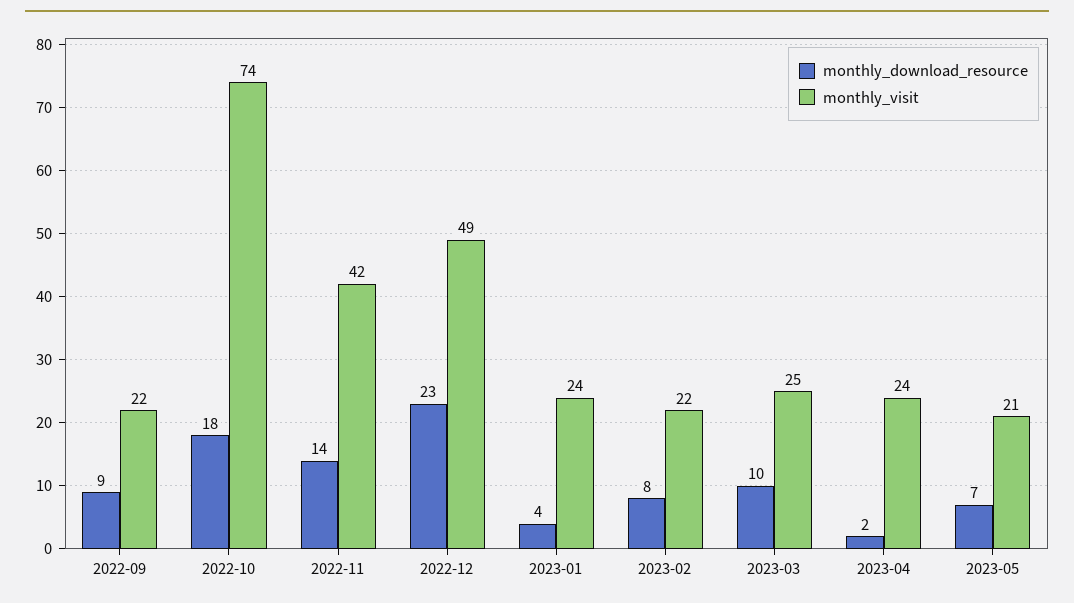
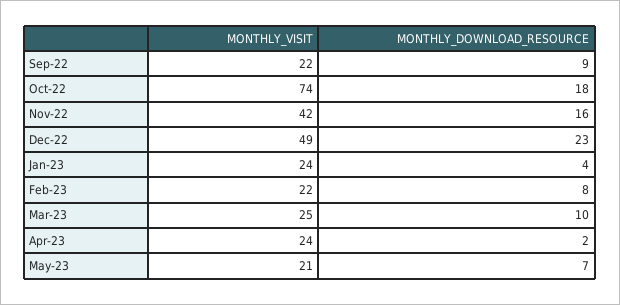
  {
    "monthly_download_resource": {
      "2022-09": 9,
      "2022-10": 18,
-     "2022-11": 14,
+     "2022-11": 16,
      "2022-12": 23,
      "2023-01": 4,
      "2023-02": 8,
      "2023-03": 10,
      "2023-04": 2,
      "2023-05": 7
    },
    "monthly_visit": {
      "2022-09": 22,
      "2022-10": 74,
      "2022-11": 42,
      "2022-12": 49,
      "2023-01": 24,
      "2023-02": 22,
      "2023-03": 25,
      "2023-04": 24,
      "2023-05": 21
    }
  }

